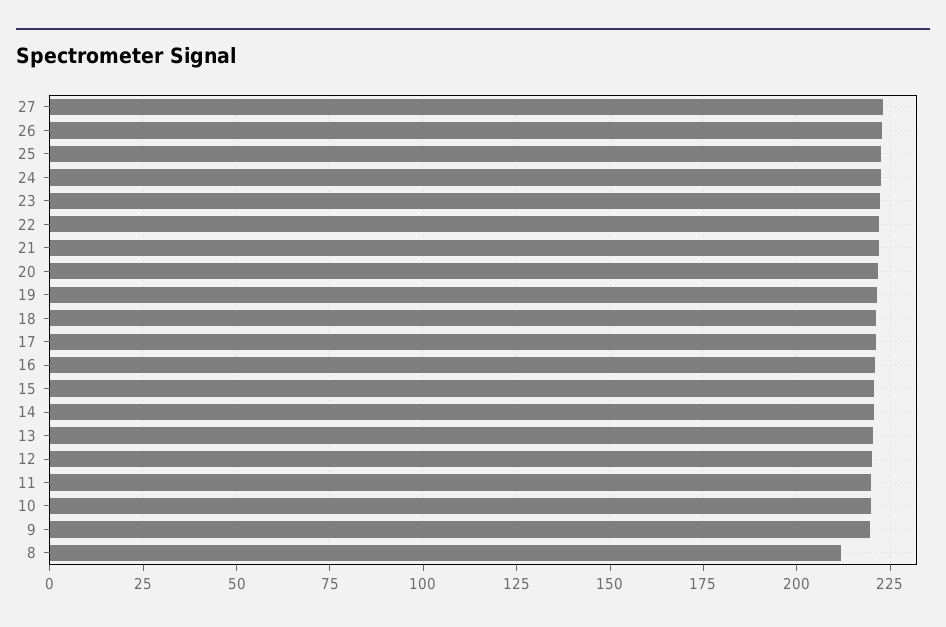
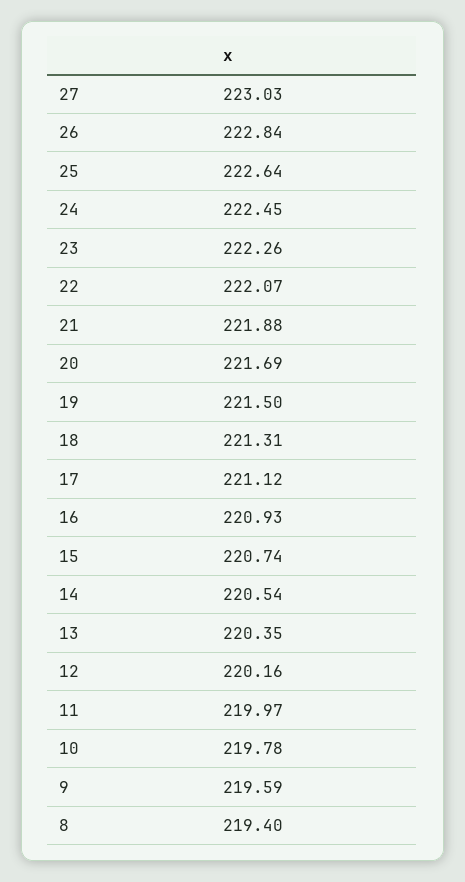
  {
    "27": 223.03,
    "26": 222.84,
    "25": 222.64,
    "24": 222.45,
    "23": 222.26,
    "22": 222.07,
    "21": 221.88,
    "20": 221.69,
    "19": 221.5,
    "18": 221.31,
    "17": 221.12,
    "16": 220.93,
    "15": 220.74,
    "14": 220.54,
    "13": 220.35,
    "12": 220.16,
    "11": 219.97,
    "10": 219.78,
    "9": 219.59,
-   "8": 212.5
+   "8": 219.4
  }

